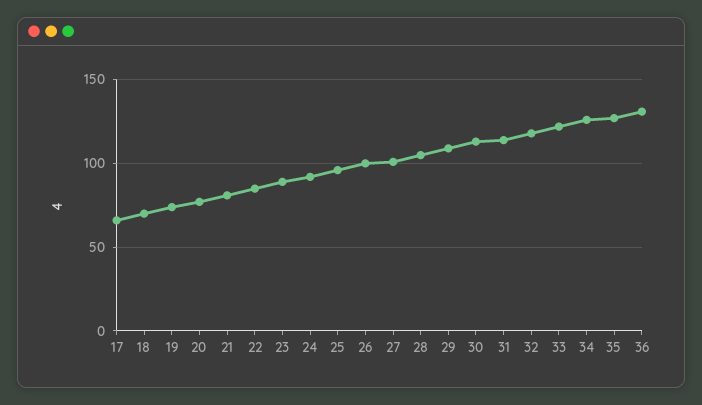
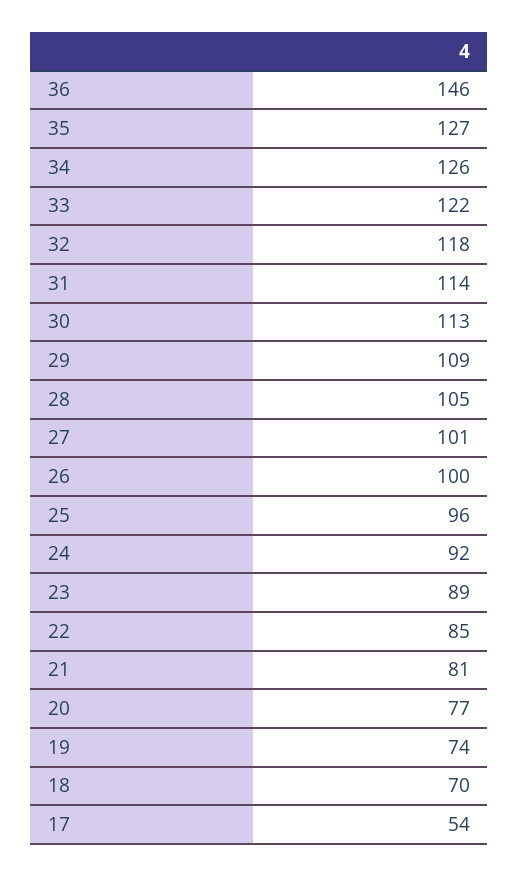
  {
-   "17": 65,
+   "17": 54,
    "18": 70,
    "19": 74,
    "20": 77,
    "21": 81,
    "22": 85,
    "23": 89,
    "24": 92,
    "25": 96,
    "26": 100,
    "27": 101,
    "28": 105,
    "29": 109,
    "30": 113,
    "31": 114,
    "32": 118,
    "33": 122,
    "34": 126,
    "35": 127,
-   "36": 130
+   "36": 146
  }

